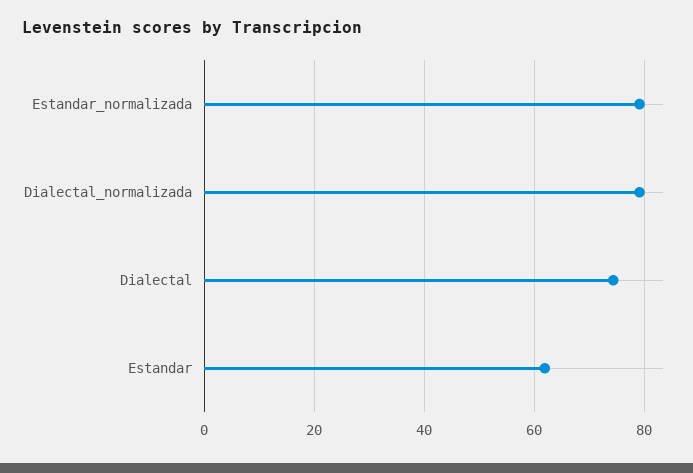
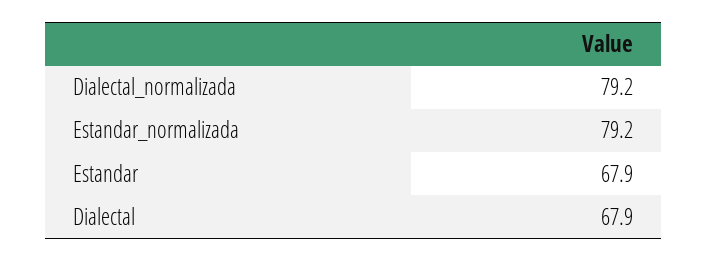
  {
    "Estandar_normalizada": 79.2,
    "Dialectal_normalizada": 79.2,
-   "Dialectal": 74,
+   "Dialectal": 67.9,
-   "Estandar": 62
+   "Estandar": 67.9
  }

